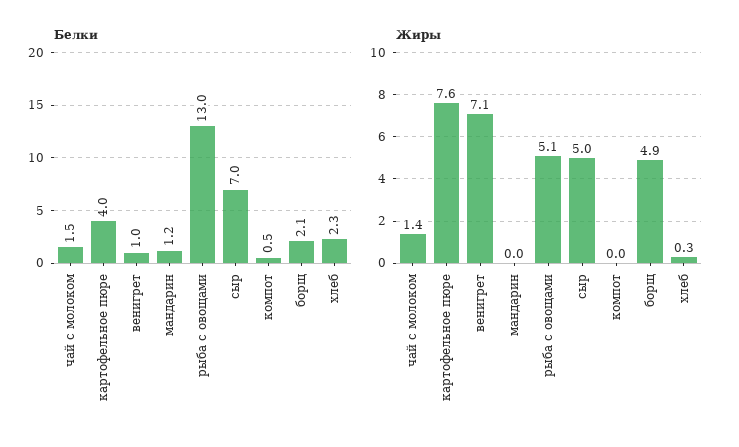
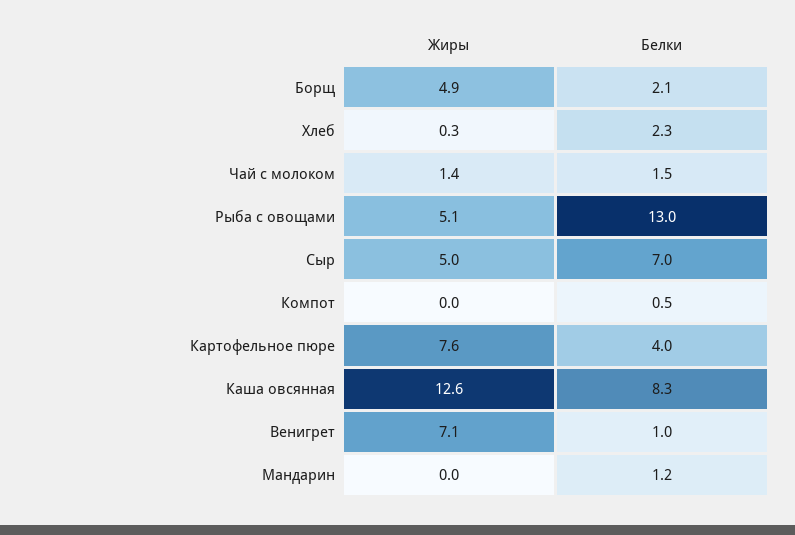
  {
    "Белки": {
      "чай с молоком": 1.5,
      "картофельное пюре": 4,
      "венигрет": 1,
      "мандарин": 1.2,
      "рыба с овощами": 13,
      "сыр": 7,
      "компот": 0.5,
      "борщ": 2.1,
-     "хлеб": 2.3
+     "хлеб": 2.3,
+     "Каша овсянная": 8.3
    },
    "Жиры": {
      "чай с молоком": 1.4,
      "картофельное пюре": 7.6,
      "венигрет": 7.1,
      "мандарин": 0,
      "рыба с овощами": 5.1,
      "сыр": 5,
      "компот": 0,
      "борщ": 4.9,
-     "хлеб": 0.3
+     "хлеб": 0.3,
+     "Каша овсянная": 12.6
    }
  }

